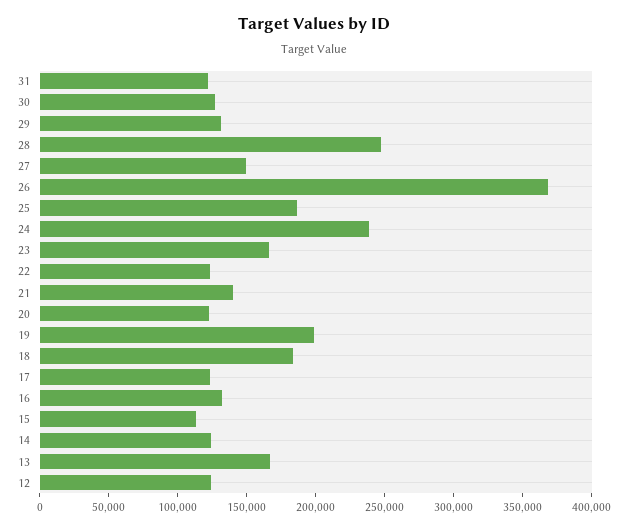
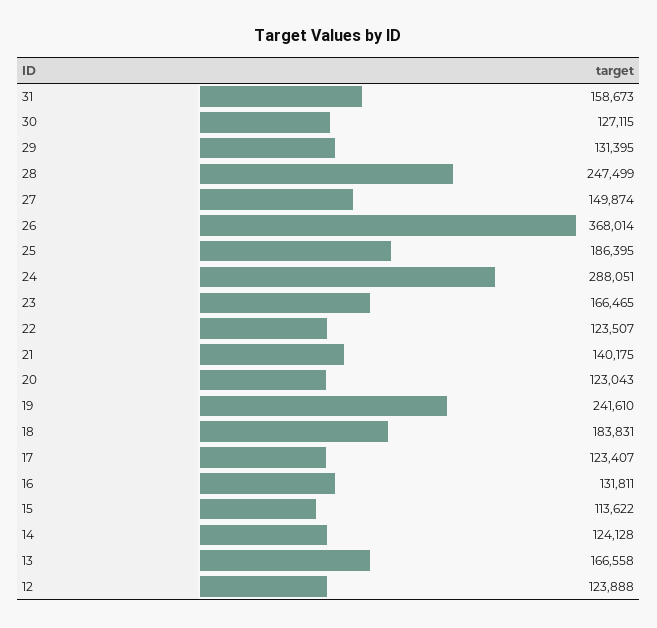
  {
-   "31": 120000,
+   "31": 158673,
    "30": 127115,
    "29": 131395,
    "28": 247499,
    "27": 149874,
    "26": 368014,
    "25": 186395,
-   "24": 240000,
+   "24": 288051,
    "23": 166465,
    "22": 123507,
    "21": 140175,
    "20": 123043,
-   "19": 200000,
+   "19": 241610,
    "18": 183831,
    "17": 123407,
    "16": 131811,
    "15": 113622,
    "14": 124128,
    "13": 166558,
    "12": 123888
  }

